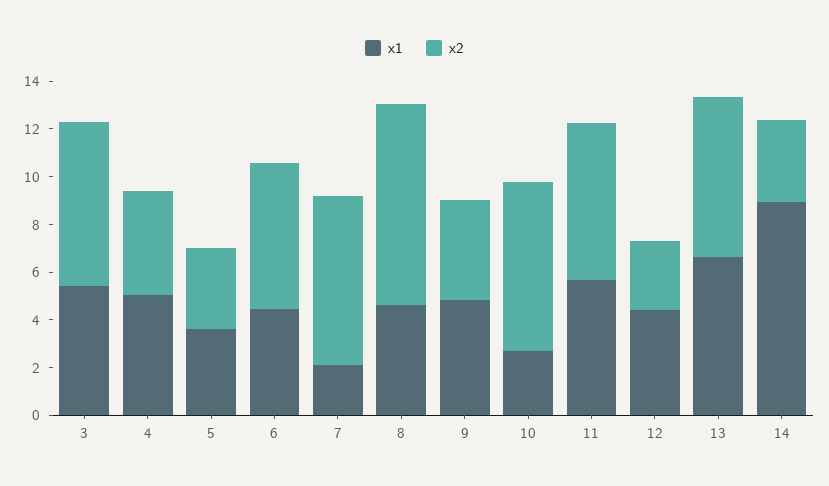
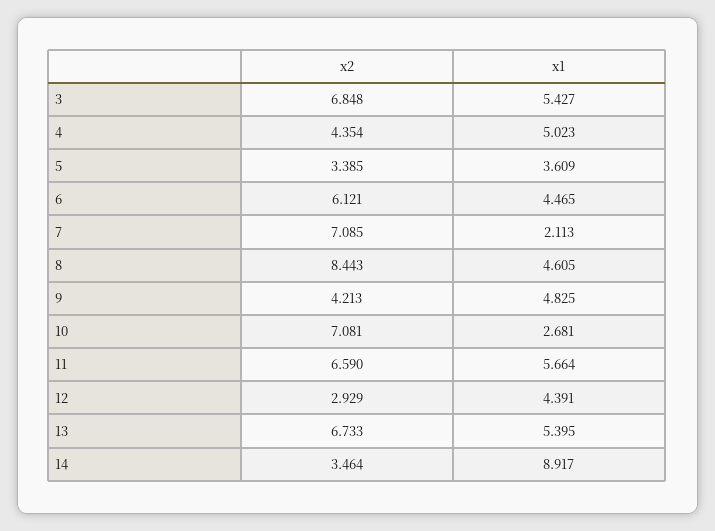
  {
    "x1": {
      "3": 5.427,
      "4": 5.023,
      "5": 3.609,
      "6": 4.465,
      "7": 2.113,
      "8": 4.605,
      "9": 4.825,
      "10": 2.681,
      "11": 5.664,
      "12": 4.391,
-     "13": 6.5,
+     "13": 5.395,
      "14": 8.917
    },
    "x2": {
      "3": 6.848,
      "4": 4.354,
      "5": 3.385,
      "6": 6.121,
      "7": 7.085,
      "8": 8.443,
      "9": 4.213,
      "10": 7.081,
      "11": 6.59,
      "12": 2.929,
      "13": 6.733,
      "14": 3.464
    }
  }

